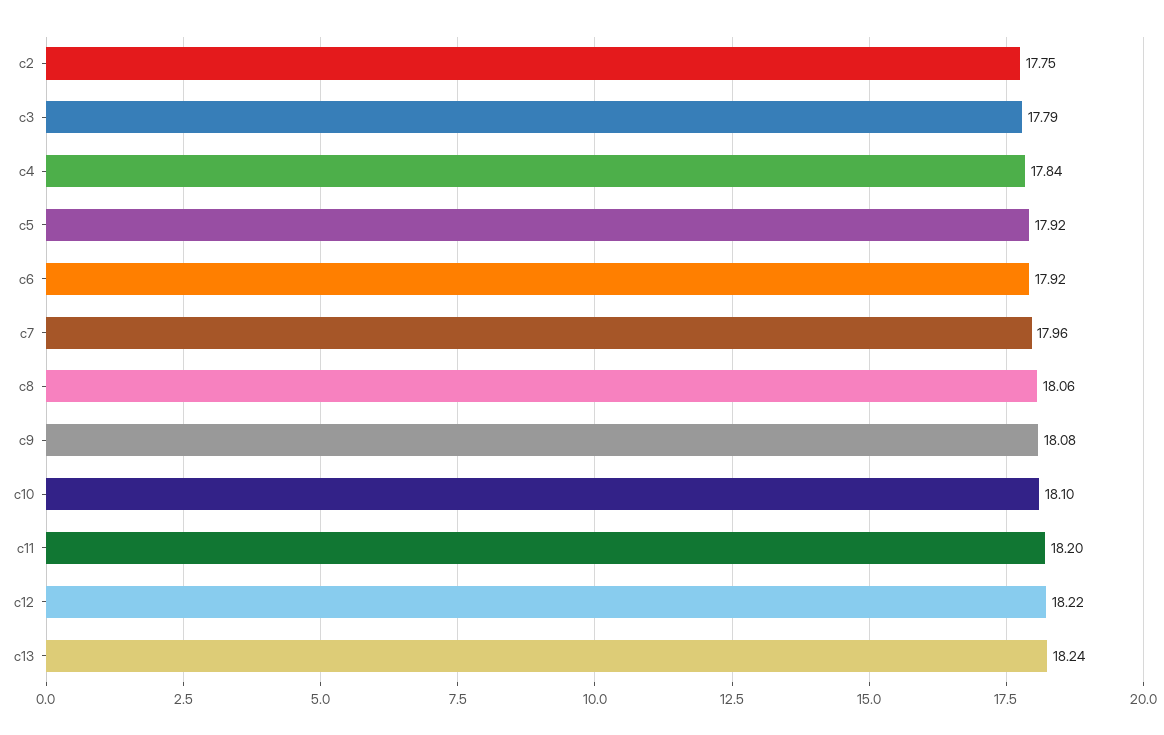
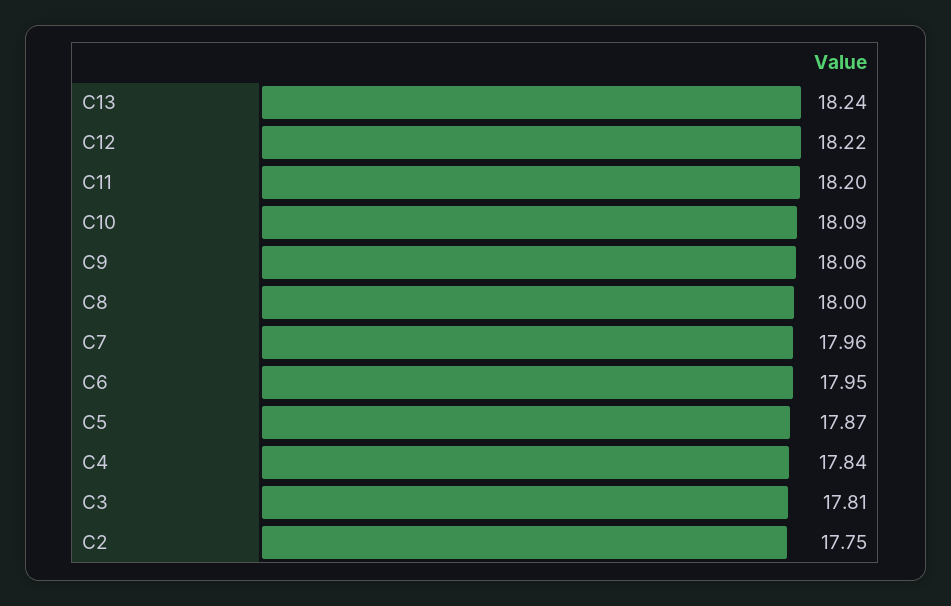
  {
    "c2": 17.75,
-   "c3": 17.79,
+   "c3": 17.81,
    "c4": 17.84,
-   "c5": 17.92,
+   "c5": 17.87,
-   "c6": 17.92,
+   "c6": 17.95,
    "c7": 17.96,
-   "c8": 18.06,
+   "c8": 18,
-   "c9": 18.08,
+   "c9": 18.06,
-   "c10": 18.1,
+   "c10": 18.09,
    "c11": 18.2,
    "c12": 18.22,
    "c13": 18.24
  }

